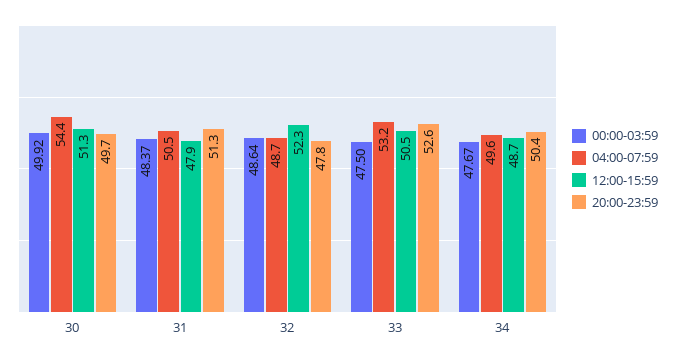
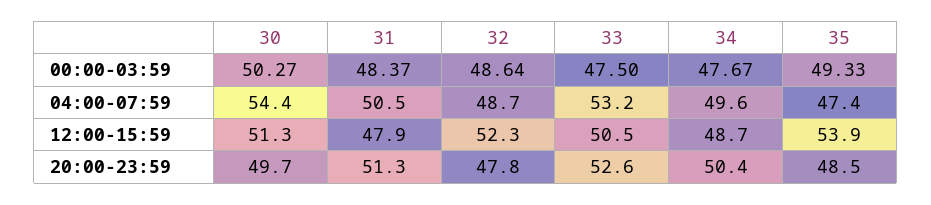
  {
    "00:00-03:59": {
-     "30": 49.92,
+     "30": 50.27,
      "31": 48.37,
      "32": 48.64,
      "33": 47.5,
-     "34": 47.67
+     "34": 47.67,
+     "35": 49.33
    },
    "04:00-07:59": {
      "30": 54.4,
      "31": 50.5,
      "32": 48.7,
      "33": 53.2,
-     "34": 49.6
+     "34": 49.6,
+     "35": 47.4
    },
    "12:00-15:59": {
      "30": 51.3,
      "31": 47.9,
      "32": 52.3,
      "33": 50.5,
-     "34": 48.7
+     "34": 48.7,
+     "35": 53.9
    },
    "20:00-23:59": {
      "30": 49.7,
      "31": 51.3,
      "32": 47.8,
      "33": 52.6,
-     "34": 50.4
+     "34": 50.4,
+     "35": 48.5
    }
  }

